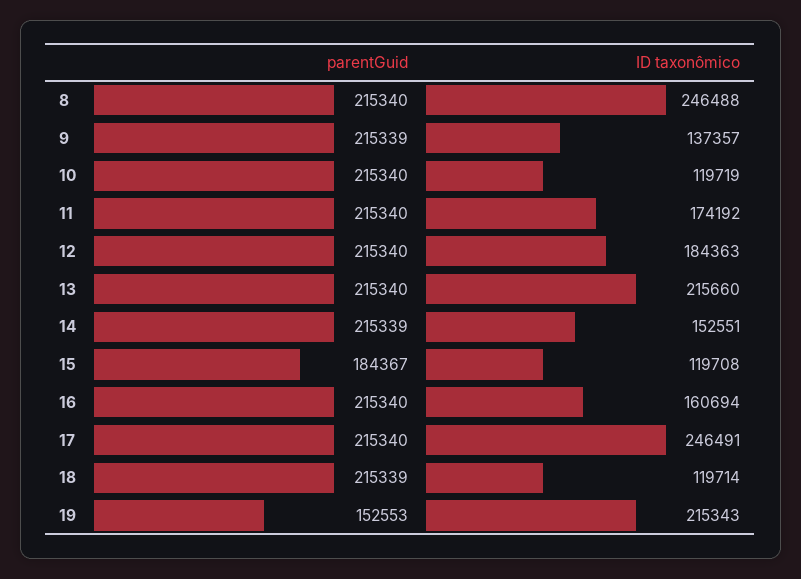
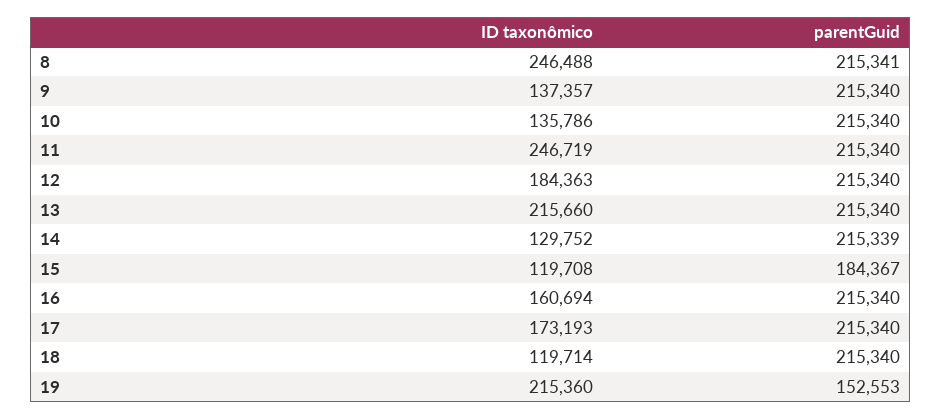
  {
    "parentGuid": {
-     "8": 215340,
+     "8": 215341,
-     "9": 215339,
+     "9": 215340,
      "10": 215340,
      "11": 215340,
      "12": 215340,
      "13": 215340,
      "14": 215339,
      "15": 184367,
      "16": 215340,
      "17": 215340,
-     "18": 215339,
+     "18": 215340,
      "19": 152553
    },
    "ID taxonômico": {
      "8": 246488,
      "9": 137357,
-     "10": 119719,
+     "10": 135786,
-     "11": 174192,
+     "11": 246719,
      "12": 184363,
      "13": 215660,
-     "14": 152551,
+     "14": 129752,
      "15": 119708,
      "16": 160694,
-     "17": 246491,
+     "17": 173193,
      "18": 119714,
-     "19": 215343
+     "19": 215360
    }
  }

